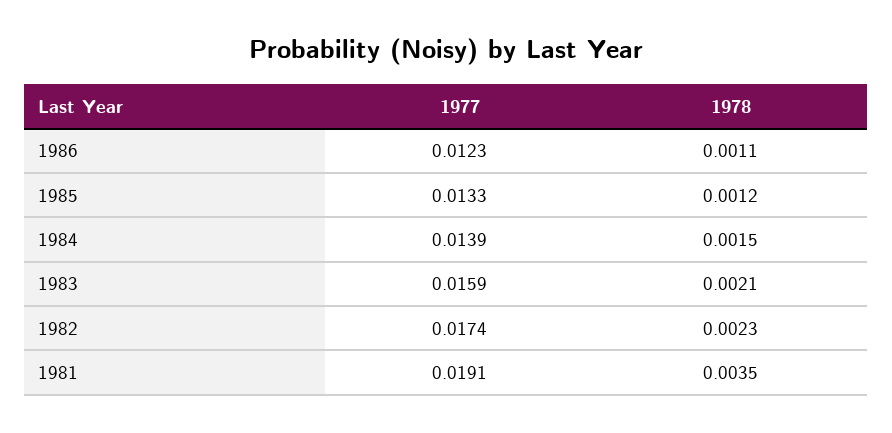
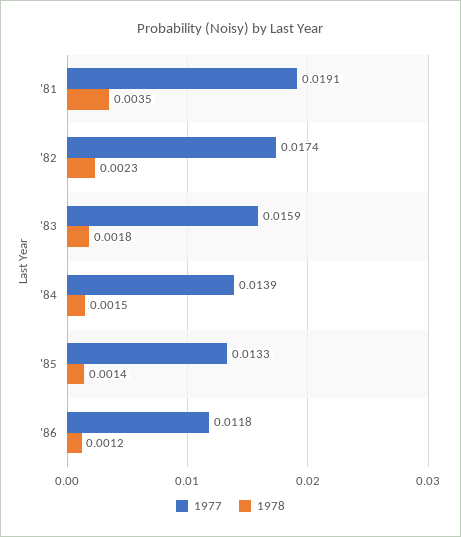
  {
    "1977": {
-     "1986": 0.0123,
+     "1986": 0.0118,
      "1985": 0.0133,
      "1984": 0.0139,
      "1983": 0.0159,
      "1982": 0.0174,
      "1981": 0.0191
    },
    "1978": {
-     "1986": 0.0011,
+     "1986": 0.0012,
-     "1985": 0.0012,
+     "1985": 0.0014,
      "1984": 0.0015,
-     "1983": 0.0021,
+     "1983": 0.0018,
      "1982": 0.0023,
      "1981": 0.0035
    }
  }

